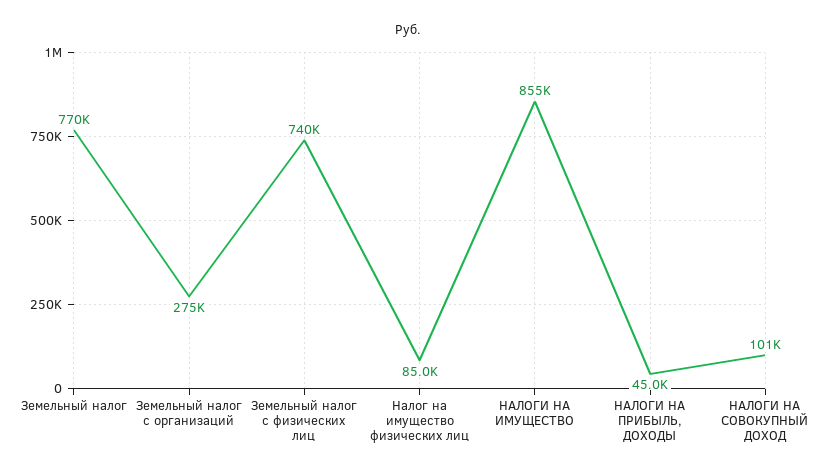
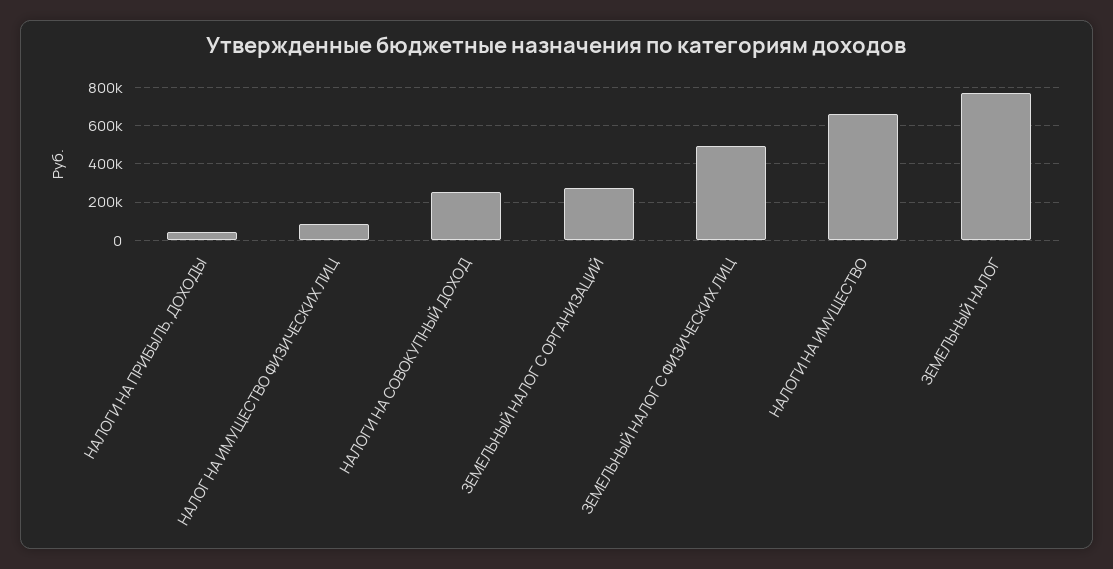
  {
    "Земельный налог": 770000,
    "Земельный налог с организаций": 275000,
-   "Земельный налог с физических лиц": 740000,
+   "Земельный налог с физических лиц": 500000,
    "Налог на имущество физических лиц": 85000,
-   "НАЛОГИ НА ИМУЩЕСТВО": 855000,
+   "НАЛОГИ НА ИМУЩЕСТВО": 650000,
    "НАЛОГИ НА ПРИБЫЛЬ, ДОХОДЫ": 45000,
-   "НАЛОГИ НА СОВОКУПНЫЙ ДОХОД": 101000
+   "НАЛОГИ НА СОВОКУПНЫЙ ДОХОД": 250000
  }

